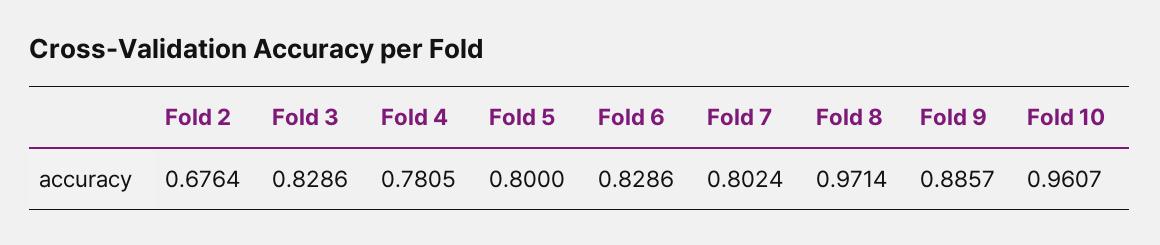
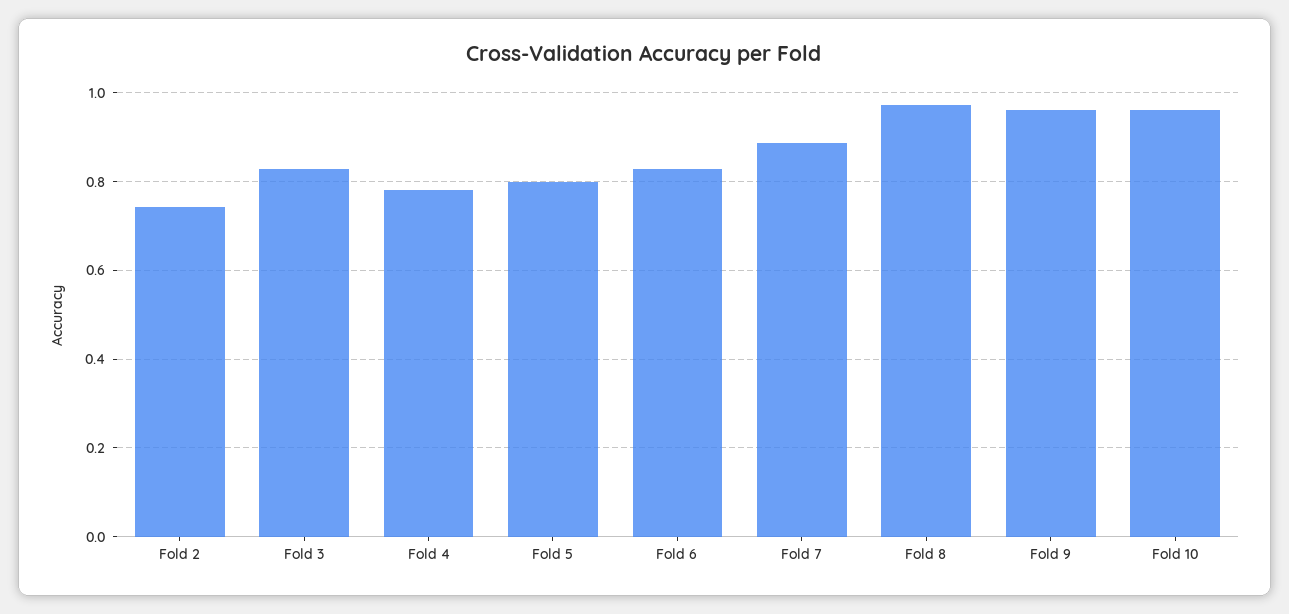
  {
-   "Fold 2": 0.6764,
+   "Fold 2": 0.74,
    "Fold 3": 0.8286,
    "Fold 4": 0.7805,
    "Fold 5": 0.8,
    "Fold 6": 0.8286,
-   "Fold 7": 0.8024,
+   "Fold 7": 0.88,
    "Fold 8": 0.9714,
-   "Fold 9": 0.8857,
+   "Fold 9": 0.96,
    "Fold 10": 0.9607
  }

